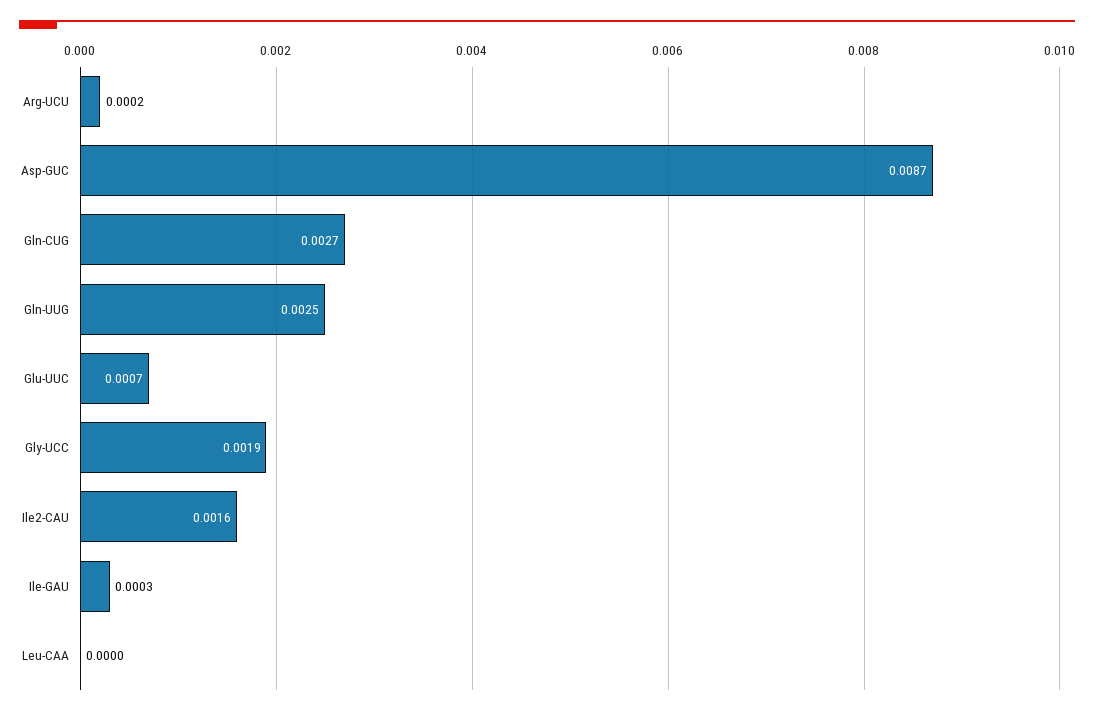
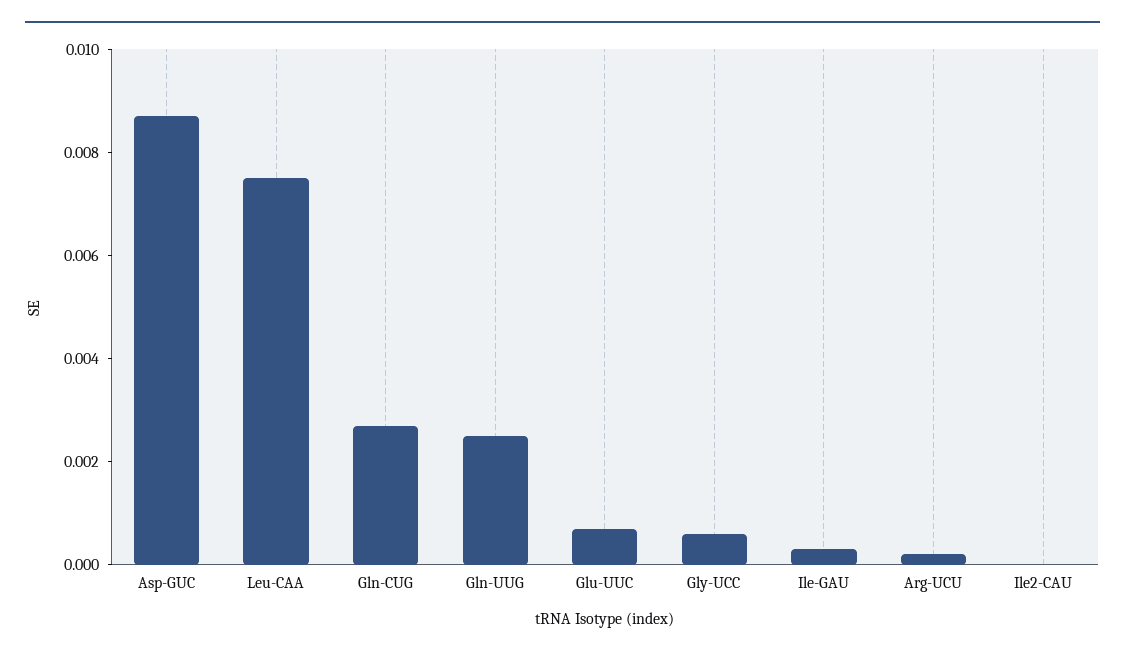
  {
    "Arg-UCU": 0.0002,
    "Asp-GUC": 0.0087,
    "Gln-CUG": 0.0027,
    "Gln-UUG": 0.0025,
    "Glu-UUC": 0.0007,
-   "Gly-UCC": 0.0019,
+   "Gly-UCC": 0.0005,
-   "Ile2-CAU": 0.0016,
+   "Ile2-CAU": 0,
    "Ile-GAU": 0.0003,
-   "Leu-CAA": 0
+   "Leu-CAA": 0.0075
  }

